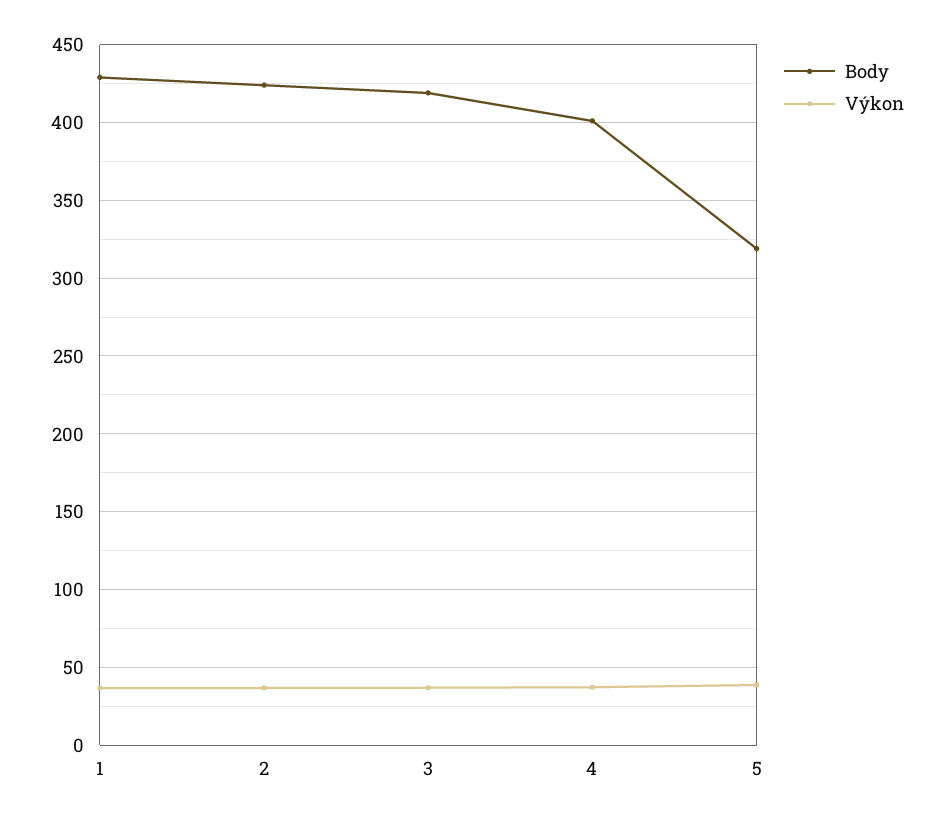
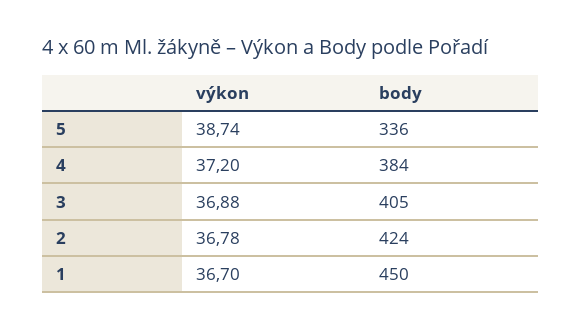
  {
    "Body": {
-     "1": 430,
+     "1": 450,
      "2": 424,
-     "3": 420,
+     "3": 405,
-     "4": 400,
+     "4": 384,
-     "5": 320
+     "5": 336
    },
    "Výkon": {
      "1": 36.7,
      "2": 36.78,
      "3": 36.88,
      "4": 37.2,
      "5": 38.74
    }
  }

